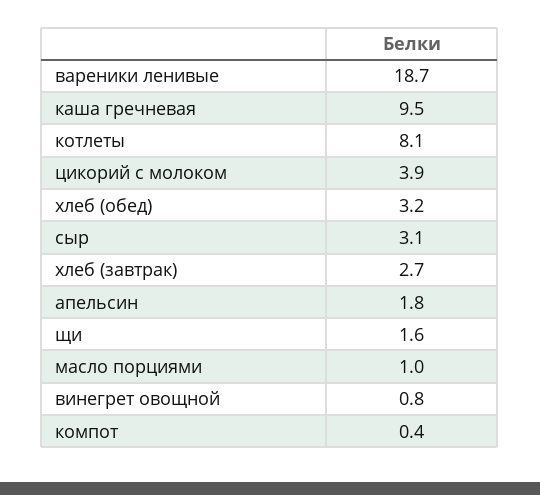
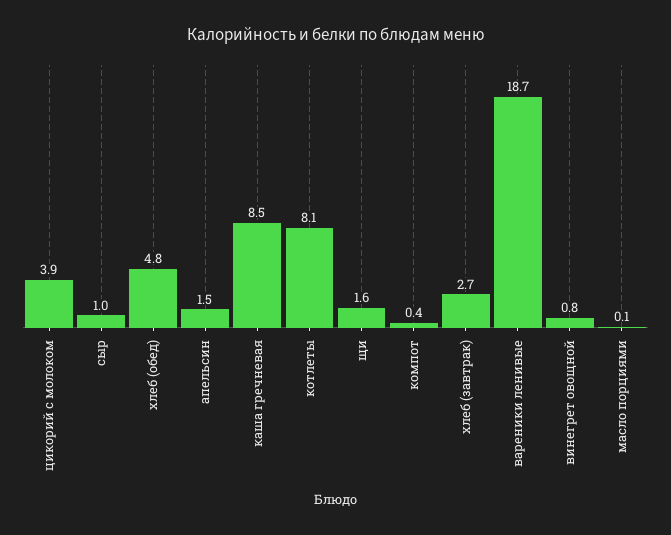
  {
    "вареники ленивые": 18.7,
-   "каша гречневая": 9.5,
+   "каша гречневая": 8.5,
    "котлеты": 8.1,
    "цикорий с молоком": 3.9,
-   "хлеб (обед)": 3.2,
+   "хлеб (обед)": 4.8,
-   "сыр": 3.1,
+   "сыр": 1,
    "хлеб (завтрак)": 2.7,
-   "апельсин": 1.8,
+   "апельсин": 1.5,
    "щи": 1.6,
-   "масло порциями": 1,
+   "масло порциями": 0.1,
    "винегрет овощной": 0.8,
    "компот": 0.4
  }

